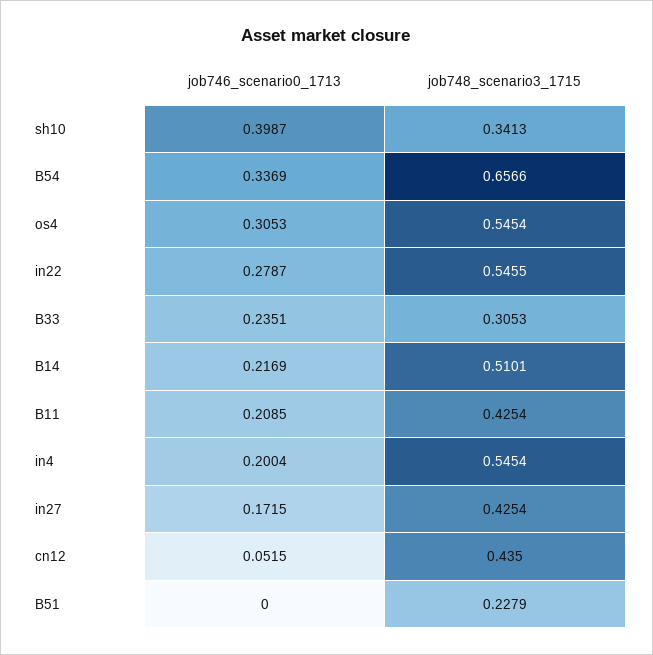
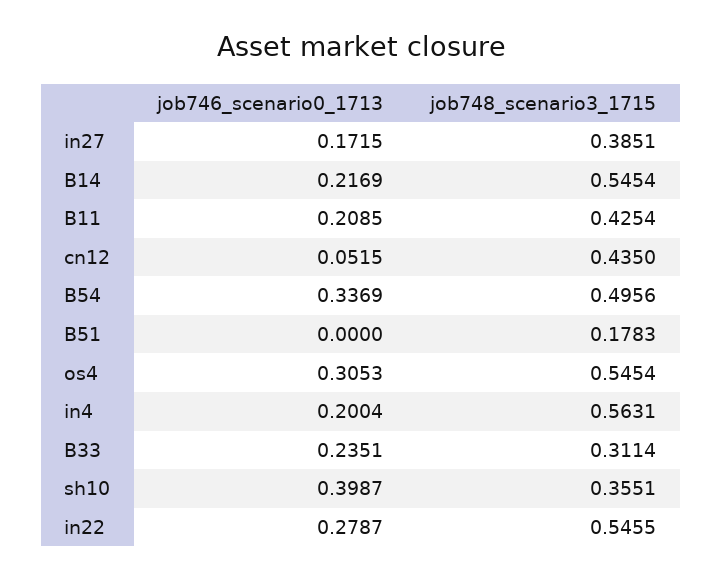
  {
    "job746_scenario0_1713": {
      "sh10": 0.3987,
      "B54": 0.3369,
      "os4": 0.3053,
      "in22": 0.2787,
      "B33": 0.2351,
      "B14": 0.2169,
      "B11": 0.2085,
      "in4": 0.2004,
      "in27": 0.1715,
      "cn12": 0.0515,
      "B51": 0
    },
    "job748_scenario3_1715": {
-     "sh10": 0.3413,
+     "sh10": 0.3551,
-     "B54": 0.6566,
+     "B54": 0.4956,
      "os4": 0.5454,
      "in22": 0.5455,
-     "B33": 0.3053,
+     "B33": 0.3114,
-     "B14": 0.5101,
+     "B14": 0.5454,
      "B11": 0.4254,
-     "in4": 0.5454,
+     "in4": 0.5631,
-     "in27": 0.4254,
+     "in27": 0.3851,
      "cn12": 0.435,
-     "B51": 0.2279
+     "B51": 0.1783
    }
  }

